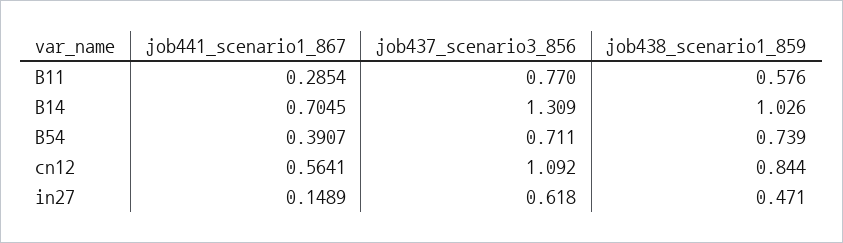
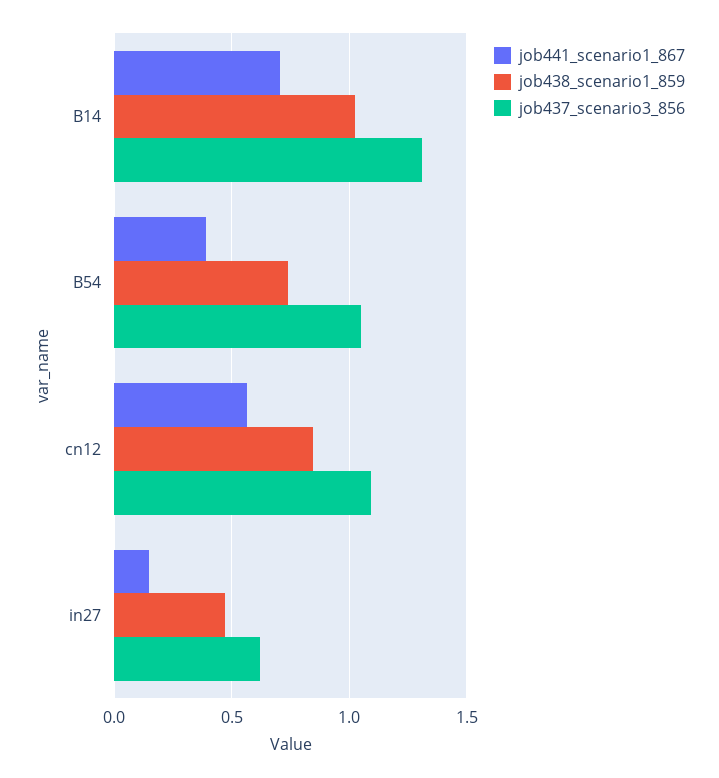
  {
    "job441_scenario1_867": {
-     "B11": 0.2854,
      "B14": 0.7045,
      "B54": 0.3907,
      "cn12": 0.5641,
      "in27": 0.1489
    },
    "job437_scenario3_856": {
-     "B11": 0.77,
      "B14": 1.309,
-     "B54": 0.711,
+     "B54": 1.05,
      "cn12": 1.092,
      "in27": 0.618
    },
    "job438_scenario1_859": {
-     "B11": 0.576,
      "B14": 1.026,
      "B54": 0.739,
      "cn12": 0.844,
      "in27": 0.471
    }
  }

